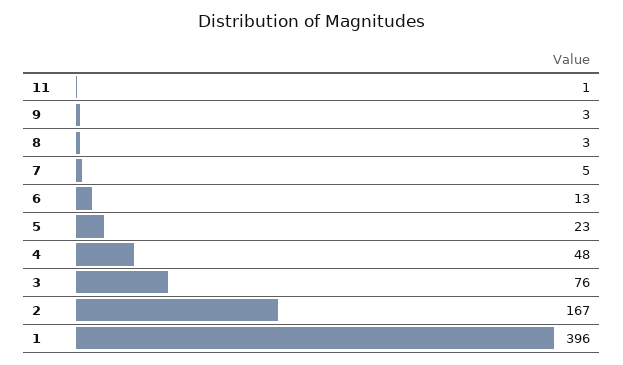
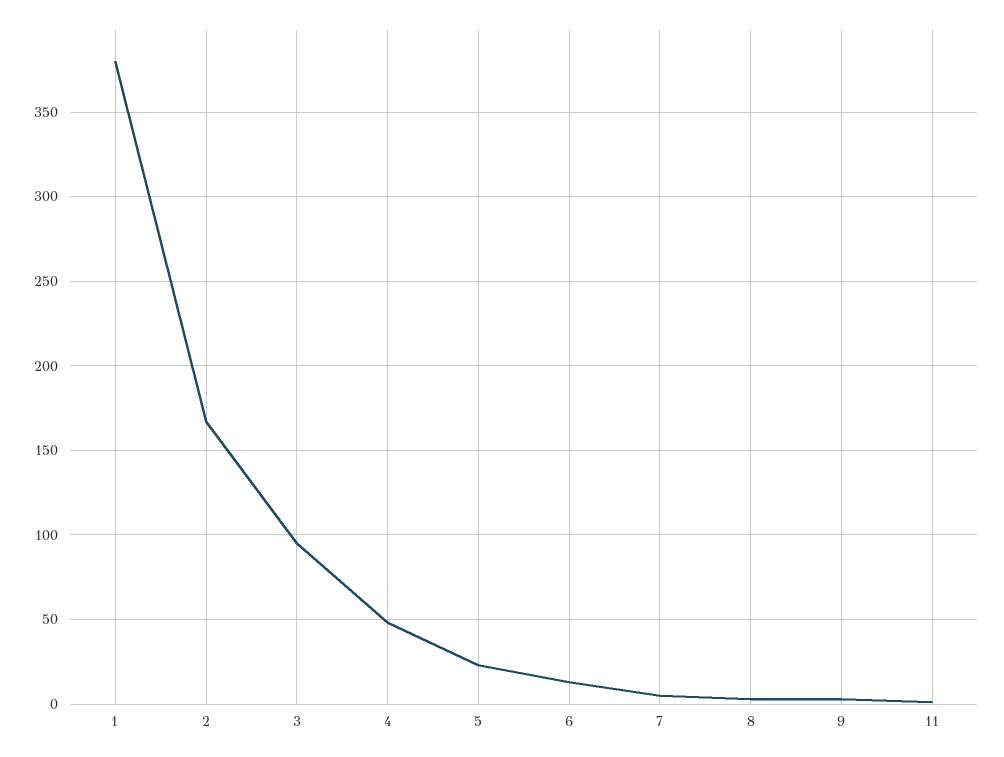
  {
    "11": 1,
    "9": 3,
    "8": 3,
    "7": 5,
    "6": 13,
    "5": 23,
    "4": 48,
-   "3": 76,
+   "3": 95,
    "2": 167,
-   "1": 396
+   "1": 380
  }

